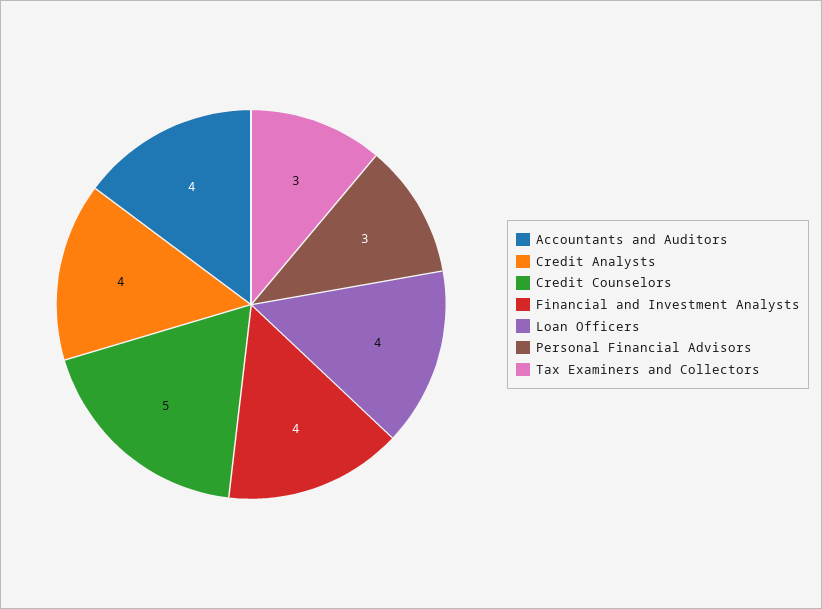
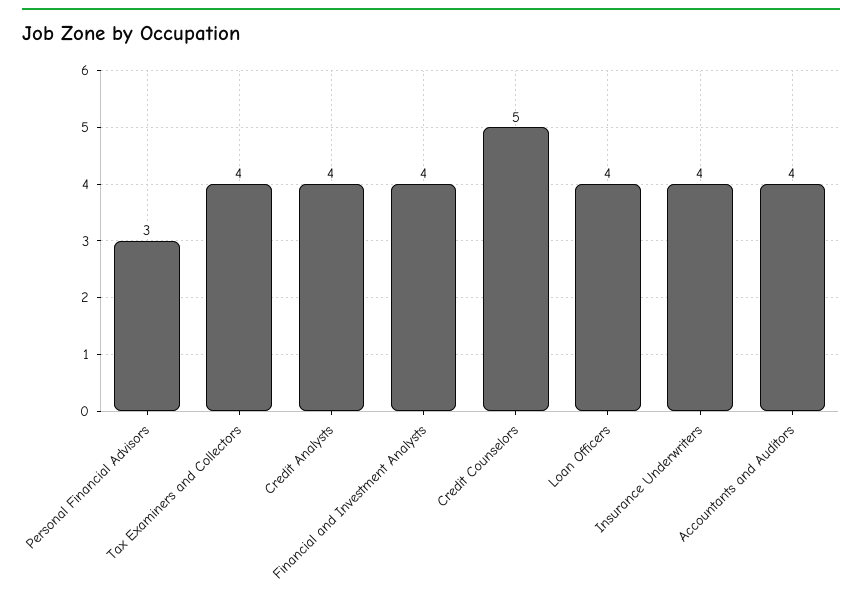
  {
    "Accountants and Auditors": 4,
    "Credit Analysts": 4,
    "Credit Counselors": 5,
    "Financial and Investment Analysts": 4,
    "Loan Officers": 4,
    "Personal Financial Advisors": 3,
-   "Tax Examiners and Collectors": 3
+   "Tax Examiners and Collectors": 4,
+   "Insurance Underwriters": 4
  }

